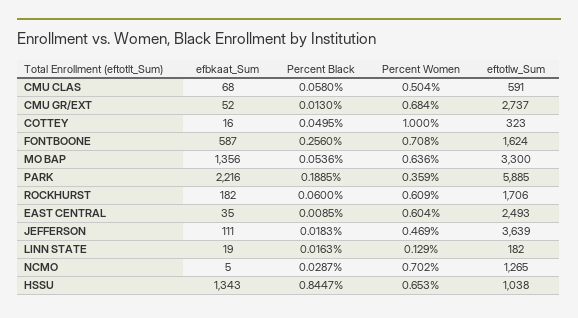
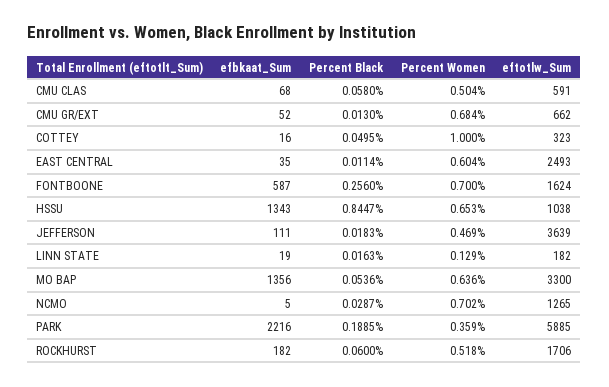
  {
    "efbkaat_Sum": {
      "CMU CLAS": 68,
      "CMU GR/EXT": 52,
      "COTTEY": 16,
      "FONTBOONE": 587,
      "MO BAP": 1356,
      "PARK": 2216,
      "ROCKHURST": 182,
      "EAST CENTRAL": 35,
      "JEFFERSON": 111,
      "LINN STATE": 19,
      "NCMO": 5,
      "HSSU": 1343
    },
    "Percent Black": {
      "CMU CLAS": 0.058,
      "CMU GR/EXT": 0.013,
      "COTTEY": 0.0495,
      "FONTBOONE": 0.256,
      "MO BAP": 0.0536,
      "PARK": 0.1885,
      "ROCKHURST": 0.06,
-     "EAST CENTRAL": 0.0085,
+     "EAST CENTRAL": 0.0114,
      "JEFFERSON": 0.0183,
      "LINN STATE": 0.0163,
      "NCMO": 0.0287,
      "HSSU": 0.8447
    },
    "Percent Women": {
      "CMU CLAS": 0.504,
      "CMU GR/EXT": 0.684,
      "COTTEY": 1,
-     "FONTBOONE": 0.708,
+     "FONTBOONE": 0.7,
      "MO BAP": 0.636,
      "PARK": 0.359,
-     "ROCKHURST": 0.609,
+     "ROCKHURST": 0.518,
      "EAST CENTRAL": 0.604,
      "JEFFERSON": 0.469,
      "LINN STATE": 0.129,
      "NCMO": 0.702,
      "HSSU": 0.653
    },
    "eftotlw_Sum": {
      "CMU CLAS": 591,
-     "CMU GR/EXT": 2737,
+     "CMU GR/EXT": 662,
      "COTTEY": 323,
      "FONTBOONE": 1624,
      "MO BAP": 3300,
      "PARK": 5885,
      "ROCKHURST": 1706,
      "EAST CENTRAL": 2493,
      "JEFFERSON": 3639,
      "LINN STATE": 182,
      "NCMO": 1265,
      "HSSU": 1038
    }
  }

